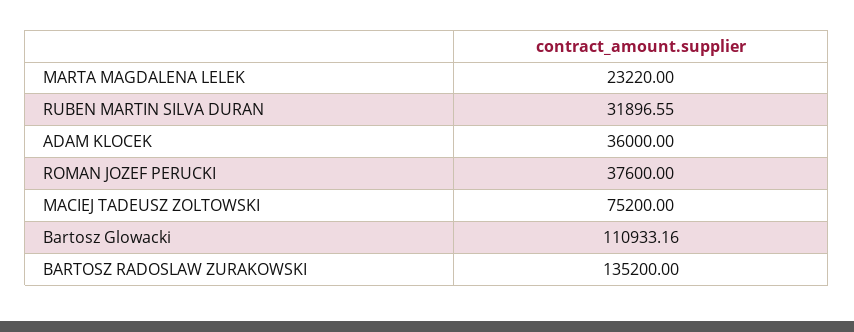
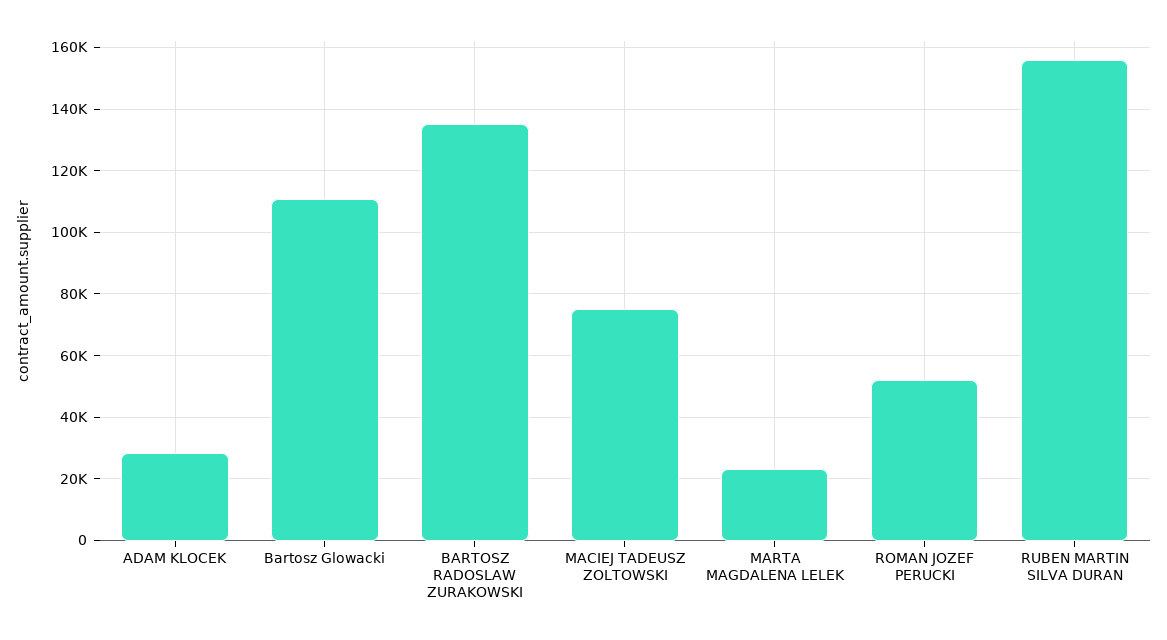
  {
    "MARTA MAGDALENA LELEK": 23220,
-   "RUBEN MARTIN SILVA DURAN": 31896.55,
+   "RUBEN MARTIN SILVA DURAN": 156000,
-   "ADAM KLOCEK": 36000,
+   "ADAM KLOCEK": 28000,
-   "ROMAN JOZEF PERUCKI": 37600,
+   "ROMAN JOZEF PERUCKI": 52000,
    "MACIEJ TADEUSZ ZOLTOWSKI": 75200,
    "Bartosz Glowacki": 110933.16,
    "BARTOSZ RADOSLAW ZURAKOWSKI": 135200
  }

